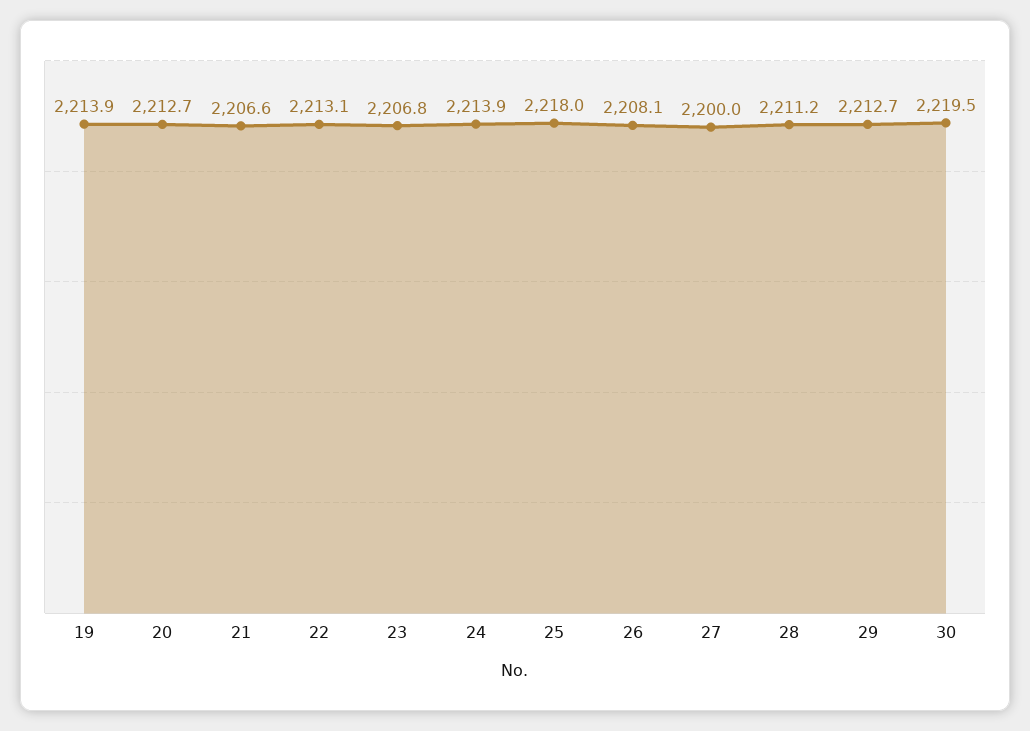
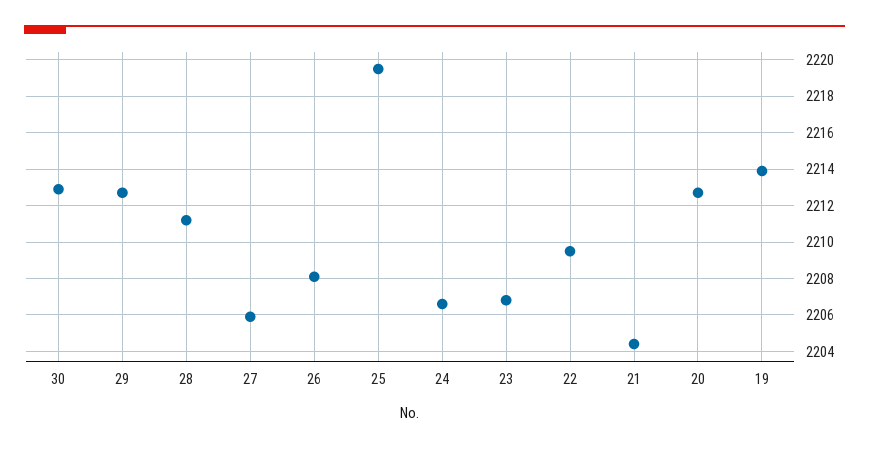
  {
    "19": 2213.9,
    "20": 2212.7,
-   "21": 2206.6,
+   "21": 2204.5,
-   "22": 2213.1,
+   "22": 2209.5,
    "23": 2206.8,
-   "24": 2213.9,
+   "24": 2206.5,
-   "25": 2218,
+   "25": 2219.5,
    "26": 2208.1,
-   "27": 2200,
+   "27": 2206,
    "28": 2211.2,
    "29": 2212.7,
-   "30": 2219.5
+   "30": 2213
  }

